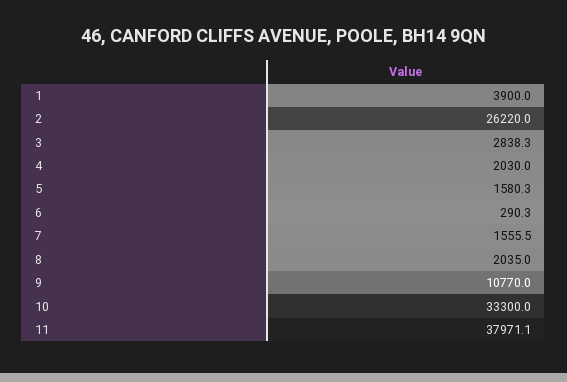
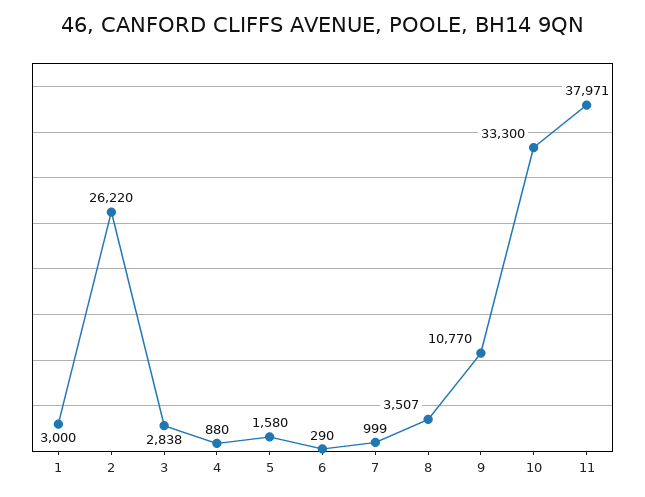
  {
-   "1": 3900,
+   "1": 3000,
    "2": 26220,
    "3": 2838.3,
-   "4": 2030,
+   "4": 880,
    "5": 1580.3,
    "6": 290.3,
-   "7": 1555.5,
+   "7": 999,
-   "8": 2035,
+   "8": 3507,
    "9": 10770,
    "10": 33300,
    "11": 37971.1
  }

